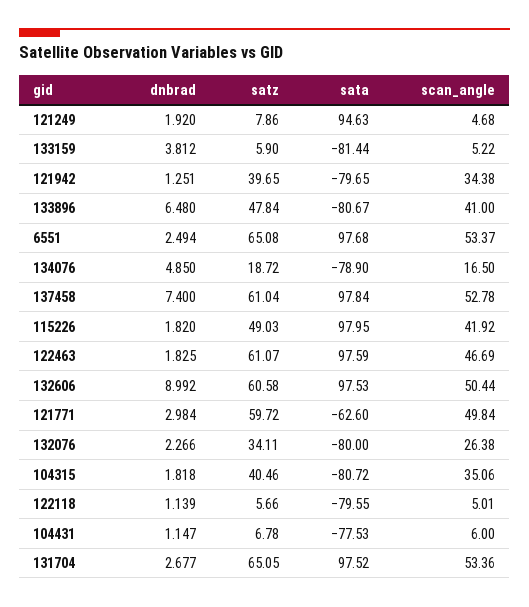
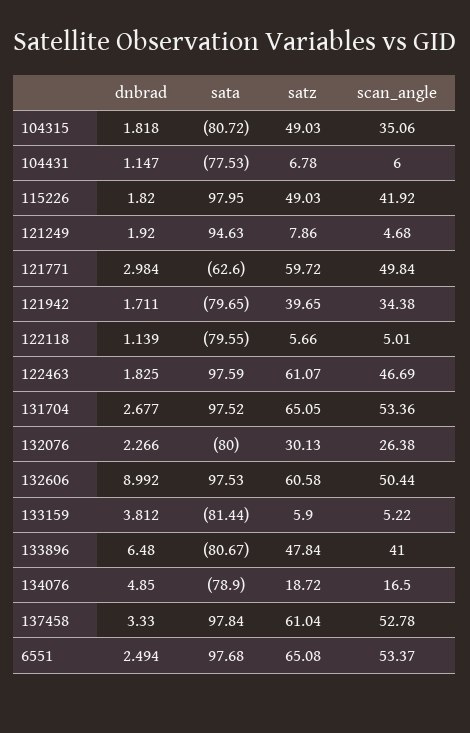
  {
    "dnbrad": {
      "121249": 1.92,
      "133159": 3.812,
-     "121942": 1.251,
+     "121942": 1.711,
      "133896": 6.48,
      "6551": 2.494,
      "134076": 4.85,
-     "137458": 7.4,
+     "137458": 3.33,
      "115226": 1.82,
      "122463": 1.825,
      "132606": 8.992,
      "121771": 2.984,
      "132076": 2.266,
      "104315": 1.818,
      "122118": 1.139,
      "104431": 1.147,
      "131704": 2.677
    },
    "satz": {
      "121249": 7.86,
      "133159": 5.9,
      "121942": 39.65,
      "133896": 47.84,
      "6551": 65.08,
      "134076": 18.72,
      "137458": 61.04,
      "115226": 49.03,
      "122463": 61.07,
      "132606": 60.58,
      "121771": 59.72,
-     "132076": 34.11,
+     "132076": 30.13,
-     "104315": 40.46,
+     "104315": 49.03,
      "122118": 5.66,
      "104431": 6.78,
      "131704": 65.05
    },
    "sata": {
      "121249": 94.63,
      "133159": -81.44,
      "121942": -79.65,
      "133896": -80.67,
      "6551": 97.68,
      "134076": -78.9,
      "137458": 97.84,
      "115226": 97.95,
      "122463": 97.59,
      "132606": 97.53,
      "121771": -62.6,
      "132076": -80,
      "104315": -80.72,
      "122118": -79.55,
      "104431": -77.53,
      "131704": 97.52
    },
    "scan_angle": {
      "121249": 4.68,
      "133159": 5.22,
      "121942": 34.38,
      "133896": 41,
      "6551": 53.37,
      "134076": 16.5,
      "137458": 52.78,
      "115226": 41.92,
      "122463": 46.69,
      "132606": 50.44,
      "121771": 49.84,
      "132076": 26.38,
      "104315": 35.06,
      "122118": 5.01,
      "104431": 6,
      "131704": 53.36
    }
  }

